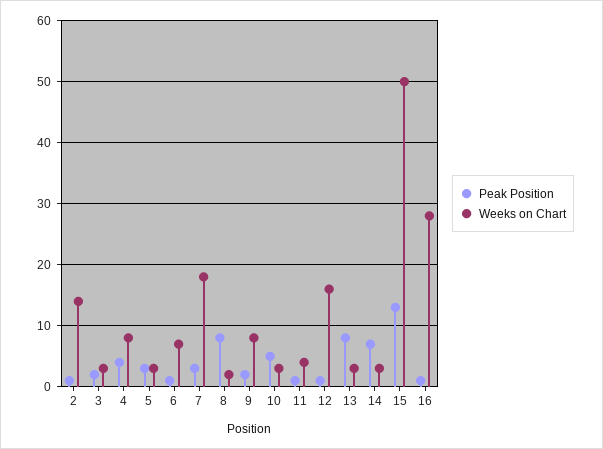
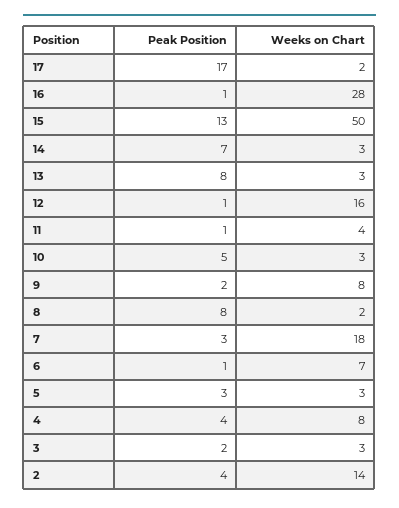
  {
    "Peak Position": {
-     "2": 1,
+     "2": 4,
      "3": 2,
      "4": 4,
      "5": 3,
      "6": 1,
      "7": 3,
      "8": 8,
      "9": 2,
      "10": 5,
      "11": 1,
      "12": 1,
      "13": 8,
      "14": 7,
      "15": 13,
-     "16": 1
+     "16": 1,
+     "17": 17
    },
    "Weeks on Chart": {
      "2": 14,
      "3": 3,
      "4": 8,
      "5": 3,
      "6": 7,
      "7": 18,
      "8": 2,
      "9": 8,
      "10": 3,
      "11": 4,
      "12": 16,
      "13": 3,
      "14": 3,
      "15": 50,
-     "16": 28
+     "16": 28,
+     "17": 2
    }
  }

